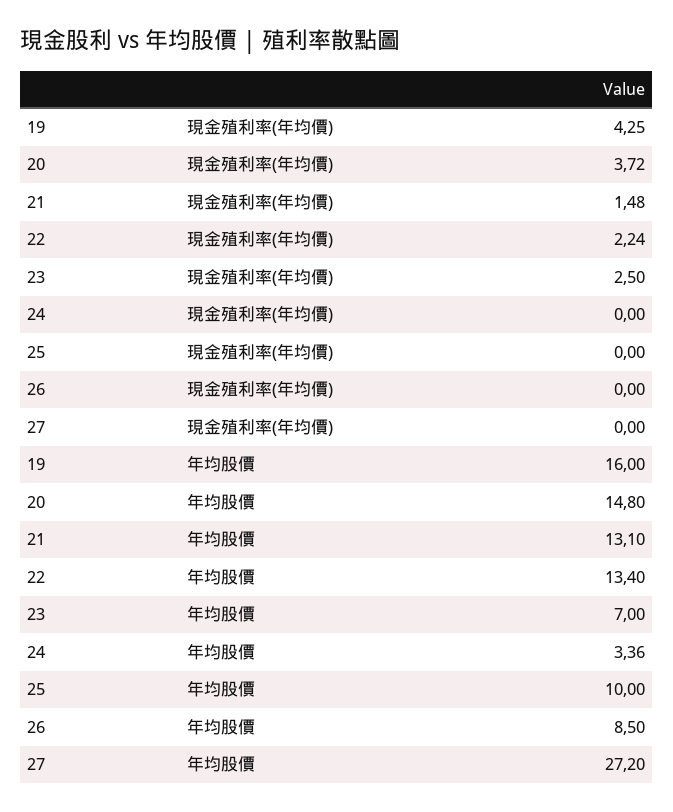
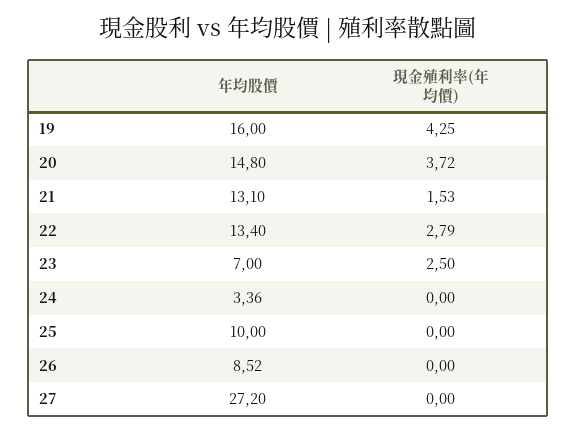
  {
    "19": {
      "現金殖利率(年均價)": 4.25,
      "年均股價": 16
    },
    "20": {
      "現金殖利率(年均價)": 3.72,
      "年均股價": 14.8
    },
    "21": {
-     "現金殖利率(年均價)": 1.48,
+     "現金殖利率(年均價)": 1.53,
      "年均股價": 13.1
    },
    "22": {
-     "現金殖利率(年均價)": 2.24,
+     "現金殖利率(年均價)": 2.79,
      "年均股價": 13.4
    },
    "23": {
      "現金殖利率(年均價)": 2.5,
      "年均股價": 7
    },
    "24": {
      "現金殖利率(年均價)": 0,
      "年均股價": 3.36
    },
    "25": {
      "現金殖利率(年均價)": 0,
      "年均股價": 10
    },
    "26": {
      "現金殖利率(年均價)": 0,
-     "年均股價": 8.5
+     "年均股價": 8.52
    },
    "27": {
      "現金殖利率(年均價)": 0,
      "年均股價": 27.2
    }
  }

